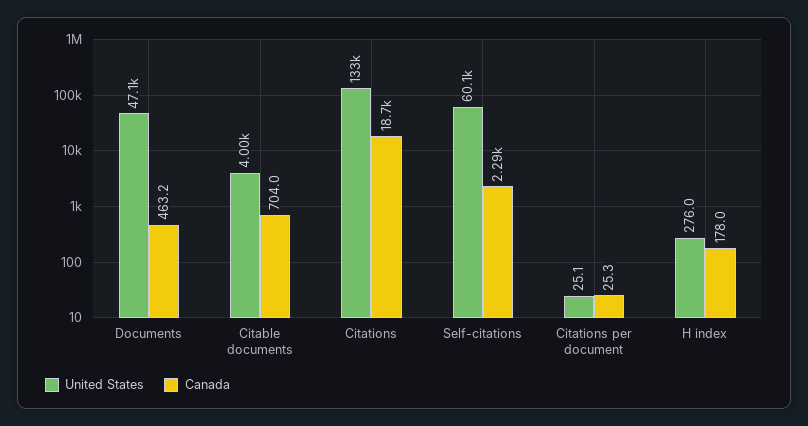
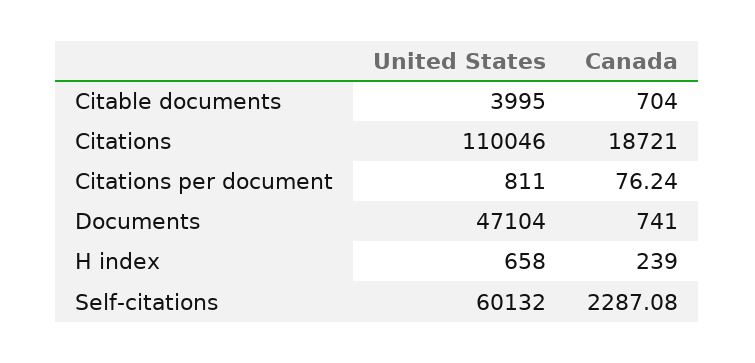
  {
    "United States": {
      "Documents": 47104,
      "Citable documents": 3995,
-     "Citations": 133000,
+     "Citations": 110046,
      "Self-citations": 60132,
-     "Citations per document": 25.1,
+     "Citations per document": 811,
-     "H index": 276
+     "H index": 658
    },
    "Canada": {
-     "Documents": 463.2,
+     "Documents": 741,
      "Citable documents": 704,
      "Citations": 18721,
      "Self-citations": 2287.08,
-     "Citations per document": 25.3,
+     "Citations per document": 76.24,
-     "H index": 178
+     "H index": 239
    }
  }

